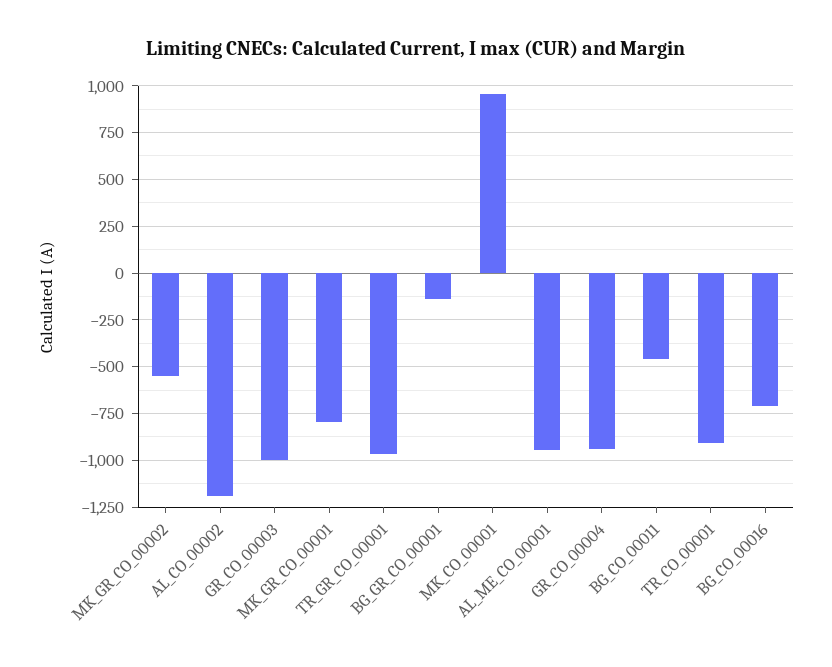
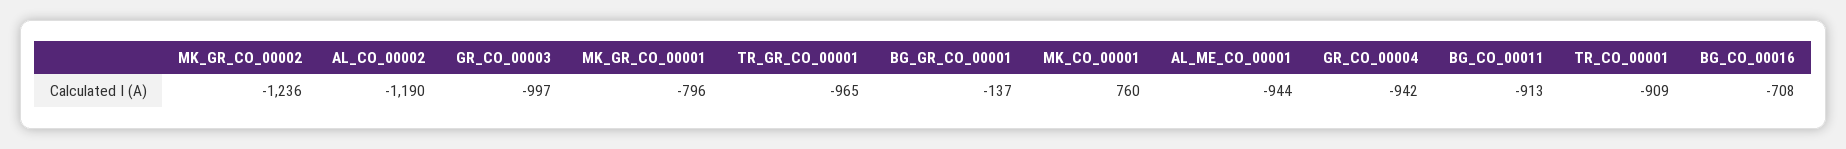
  {
-   "MK_GR_CO_00002": -550,
+   "MK_GR_CO_00002": -1236,
    "AL_CO_00002": -1190,
    "GR_CO_00003": -997,
    "MK_GR_CO_00001": -796,
    "TR_GR_CO_00001": -965,
    "BG_GR_CO_00001": -137,
-   "MK_CO_00001": 950,
+   "MK_CO_00001": 760,
    "AL_ME_CO_00001": -944,
    "GR_CO_00004": -942,
-   "BG_CO_00011": -450,
+   "BG_CO_00011": -913,
    "TR_CO_00001": -909,
    "BG_CO_00016": -708
  }

